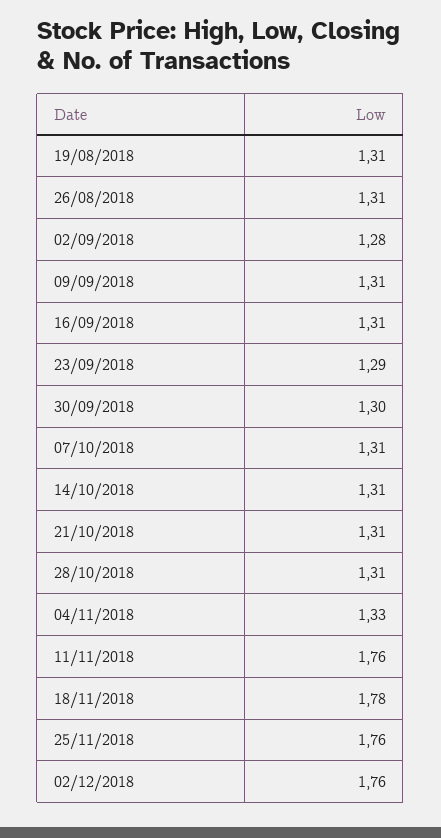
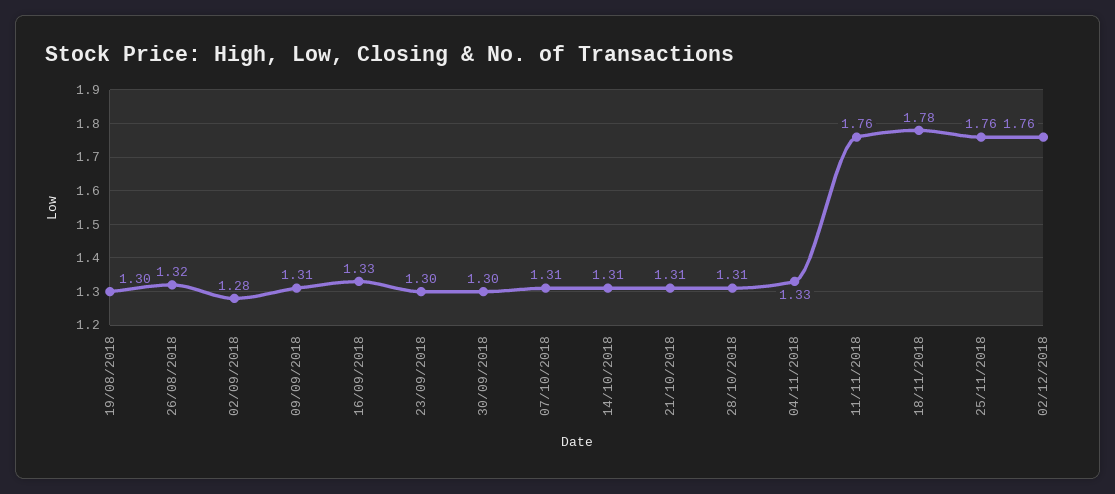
  {
-   "19/08/2018": 1.31,
+   "19/08/2018": 1.3,
-   "26/08/2018": 1.31,
+   "26/08/2018": 1.32,
    "02/09/2018": 1.28,
    "09/09/2018": 1.31,
-   "16/09/2018": 1.31,
+   "16/09/2018": 1.33,
-   "23/09/2018": 1.29,
+   "23/09/2018": 1.3,
    "30/09/2018": 1.3,
    "07/10/2018": 1.31,
    "14/10/2018": 1.31,
    "21/10/2018": 1.31,
    "28/10/2018": 1.31,
    "04/11/2018": 1.33,
    "11/11/2018": 1.76,
    "18/11/2018": 1.78,
    "25/11/2018": 1.76,
    "02/12/2018": 1.76
  }

